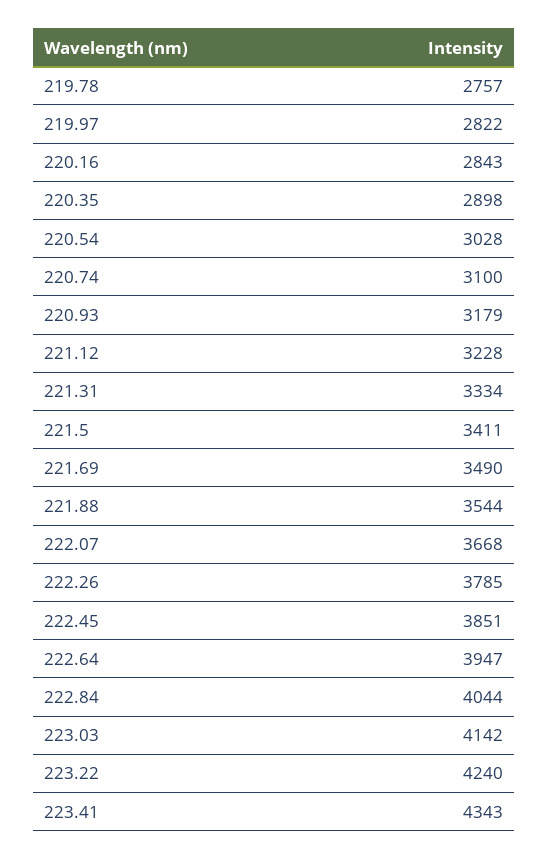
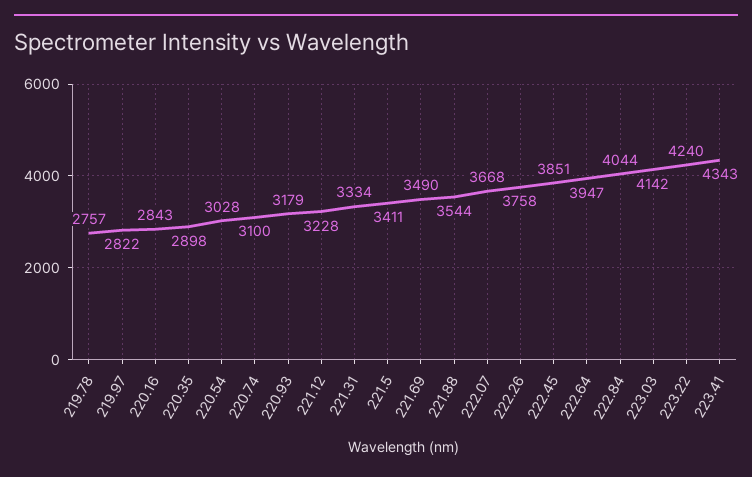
  {
    "219.78": 2757,
    "219.97": 2822,
    "220.16": 2843,
    "220.35": 2898,
    "220.54": 3028,
    "220.74": 3100,
    "220.93": 3179,
    "221.12": 3228,
    "221.31": 3334,
    "221.5": 3411,
    "221.69": 3490,
    "221.88": 3544,
    "222.07": 3668,
-   "222.26": 3785,
+   "222.26": 3758,
    "222.45": 3851,
    "222.64": 3947,
    "222.84": 4044,
    "223.03": 4142,
    "223.22": 4240,
    "223.41": 4343
  }

